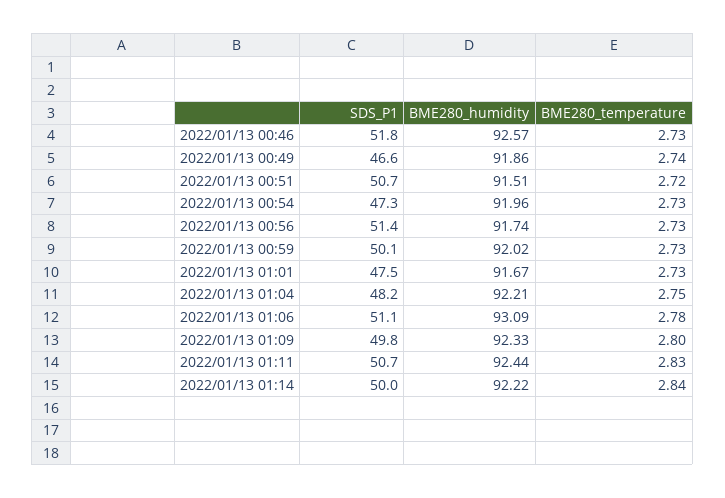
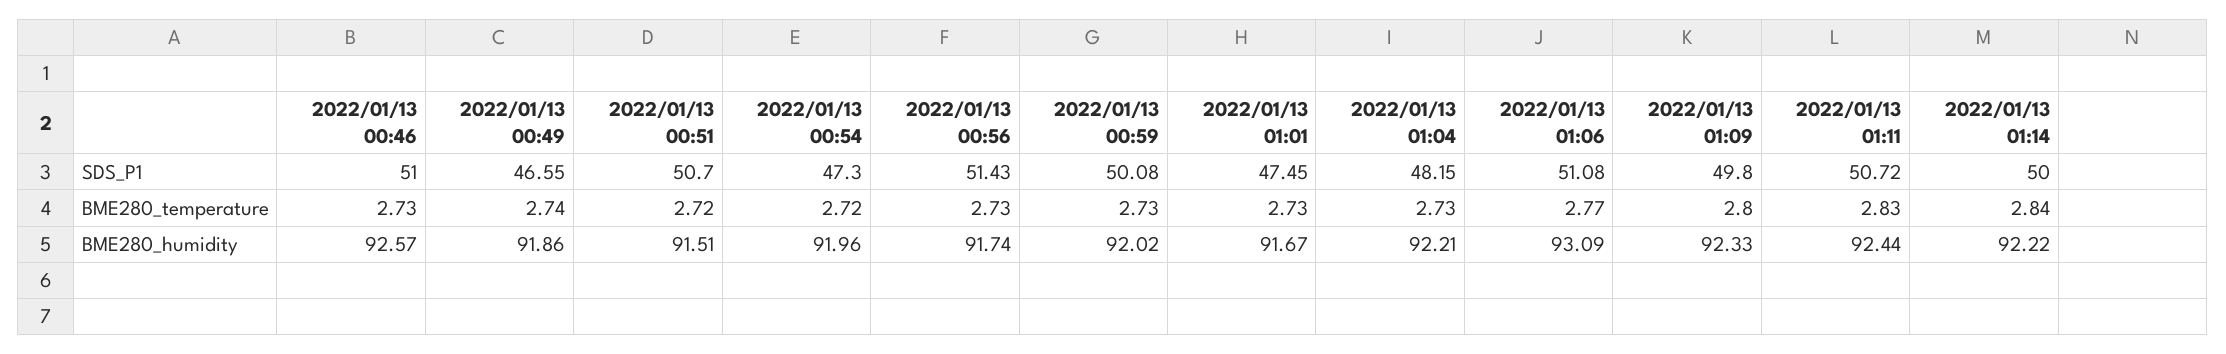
  {
    "SDS_P1": {
-     "2022/01/13 00:46": 51.8,
+     "2022/01/13 00:46": 51,
      "2022/01/13 00:49": 46.55,
      "2022/01/13 00:51": 50.7,
      "2022/01/13 00:54": 47.3,
      "2022/01/13 00:56": 51.43,
      "2022/01/13 00:59": 50.08,
      "2022/01/13 01:01": 47.45,
      "2022/01/13 01:04": 48.15,
      "2022/01/13 01:06": 51.08,
      "2022/01/13 01:09": 49.8,
      "2022/01/13 01:11": 50.72,
      "2022/01/13 01:14": 50
    },
    "BME280_humidity": {
      "2022/01/13 00:46": 92.57,
      "2022/01/13 00:49": 91.86,
      "2022/01/13 00:51": 91.51,
      "2022/01/13 00:54": 91.96,
      "2022/01/13 00:56": 91.74,
      "2022/01/13 00:59": 92.02,
      "2022/01/13 01:01": 91.67,
      "2022/01/13 01:04": 92.21,
      "2022/01/13 01:06": 93.09,
      "2022/01/13 01:09": 92.33,
      "2022/01/13 01:11": 92.44,
      "2022/01/13 01:14": 92.22
    },
    "BME280_temperature": {
      "2022/01/13 00:46": 2.73,
      "2022/01/13 00:49": 2.74,
      "2022/01/13 00:51": 2.72,
-     "2022/01/13 00:54": 2.73,
+     "2022/01/13 00:54": 2.72,
      "2022/01/13 00:56": 2.73,
      "2022/01/13 00:59": 2.73,
      "2022/01/13 01:01": 2.73,
-     "2022/01/13 01:04": 2.75,
+     "2022/01/13 01:04": 2.73,
-     "2022/01/13 01:06": 2.78,
+     "2022/01/13 01:06": 2.77,
      "2022/01/13 01:09": 2.8,
      "2022/01/13 01:11": 2.83,
      "2022/01/13 01:14": 2.84
    }
  }

